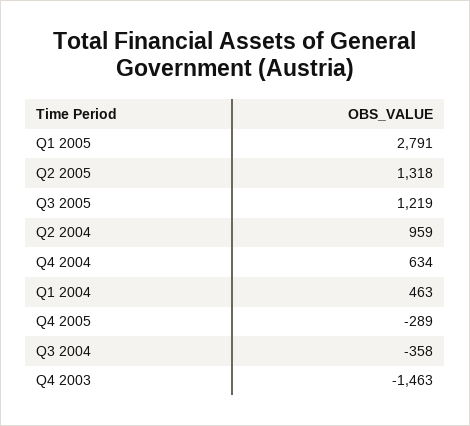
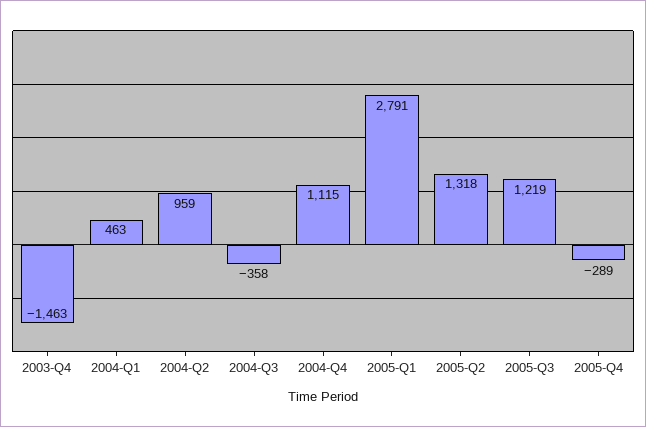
  {
    "Q1 2005": 2791,
    "Q2 2005": 1318,
    "Q3 2005": 1219,
    "Q2 2004": 959,
-   "Q4 2004": 634,
+   "Q4 2004": 1115,
    "Q1 2004": 463,
    "Q4 2005": -289,
    "Q3 2004": -358,
    "Q4 2003": -1463
  }

